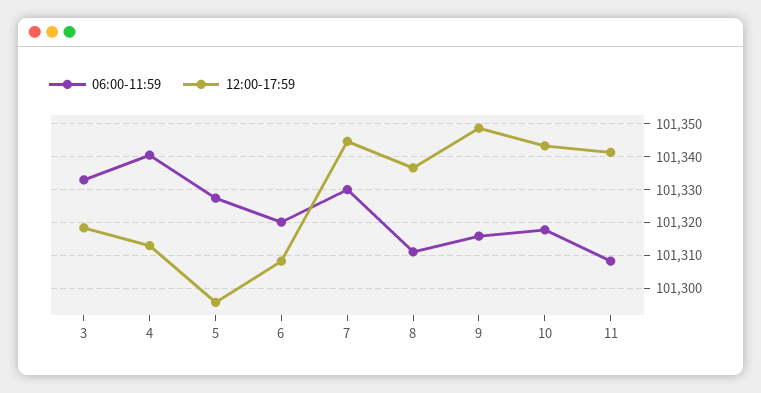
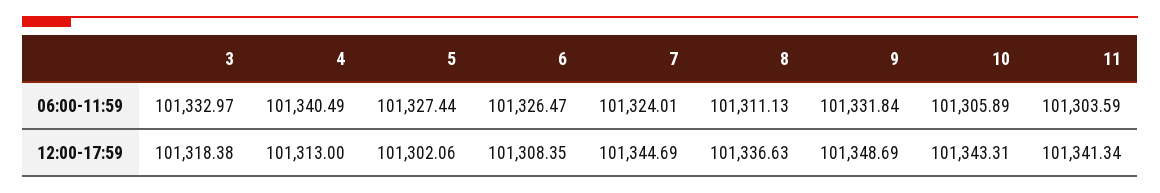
  {
    "06:00-11:59": {
      "3": 101332.97,
      "4": 101340.49,
      "5": 101327.44,
-     "6": 101320,
+     "6": 101326.47,
-     "7": 101330,
+     "7": 101324.01,
      "8": 101311.13,
-     "9": 101316,
+     "9": 101331.84,
-     "10": 101318,
+     "10": 101305.89,
-     "11": 101308
+     "11": 101303.59
    },
    "12:00-17:59": {
      "3": 101318.38,
      "4": 101313,
-     "5": 101296,
+     "5": 101302.06,
      "6": 101308.35,
      "7": 101344.69,
      "8": 101336.63,
      "9": 101348.69,
      "10": 101343.31,
      "11": 101341.34
    }
  }

